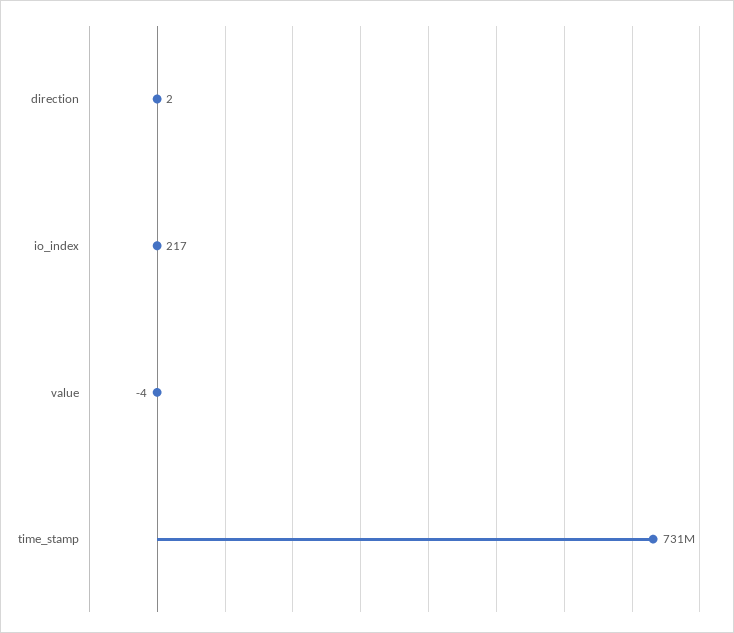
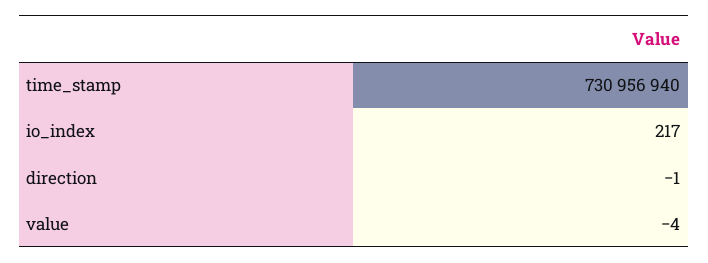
  {
-   "direction": 2,
+   "direction": -1,
    "io_index": 217,
    "value": -4,
    "time_stamp": 730956940
  }

